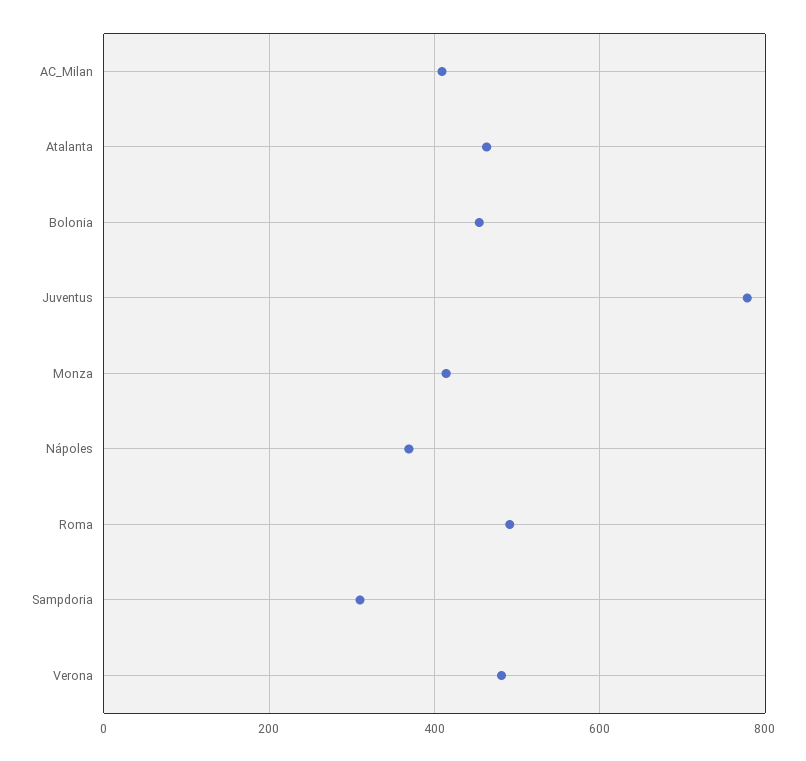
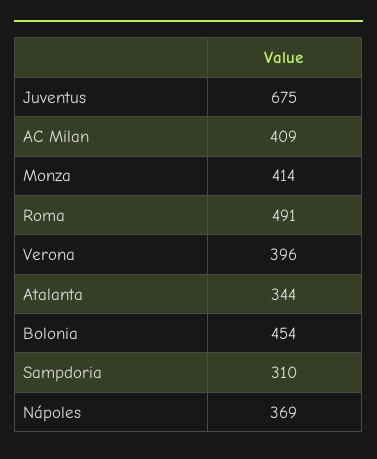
  {
    "AC_Milan": 409,
-   "Atalanta": 460,
+   "Atalanta": 344,
    "Bolonia": 454,
-   "Juventus": 780,
+   "Juventus": 675,
    "Monza": 414,
    "Nápoles": 369,
    "Roma": 491,
    "Sampdoria": 310,
-   "Verona": 480
+   "Verona": 396
  }

